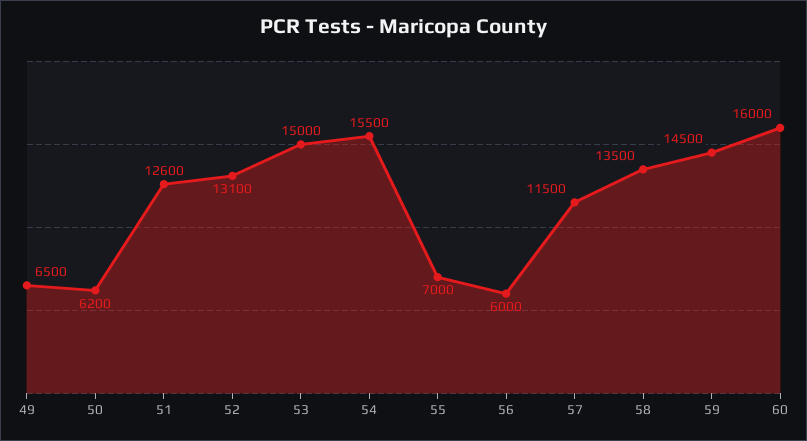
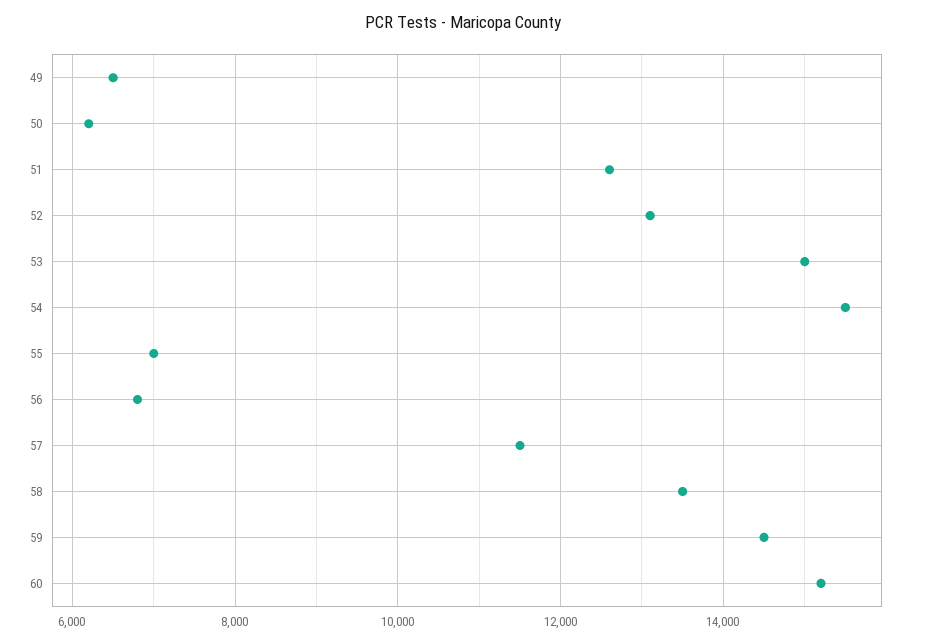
  {
    "49": 6500,
    "50": 6200,
    "51": 12600,
    "52": 13100,
    "53": 15000,
    "54": 15500,
    "55": 7000,
-   "56": 6000,
+   "56": 6800,
    "57": 11500,
    "58": 13500,
    "59": 14500,
-   "60": 16000
+   "60": 15200
  }

